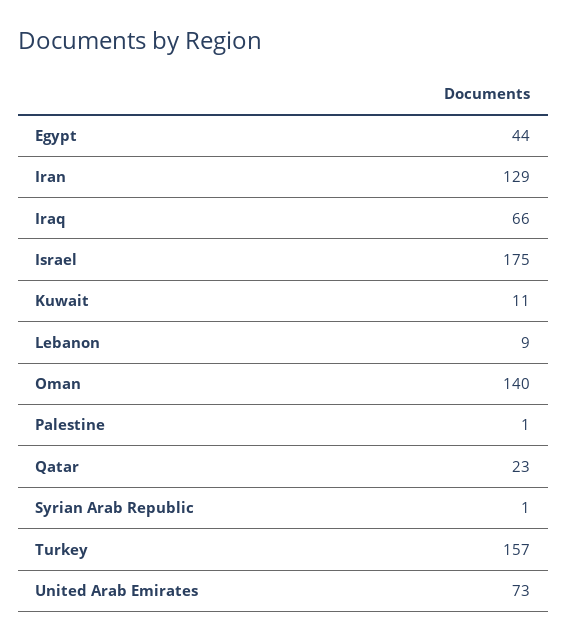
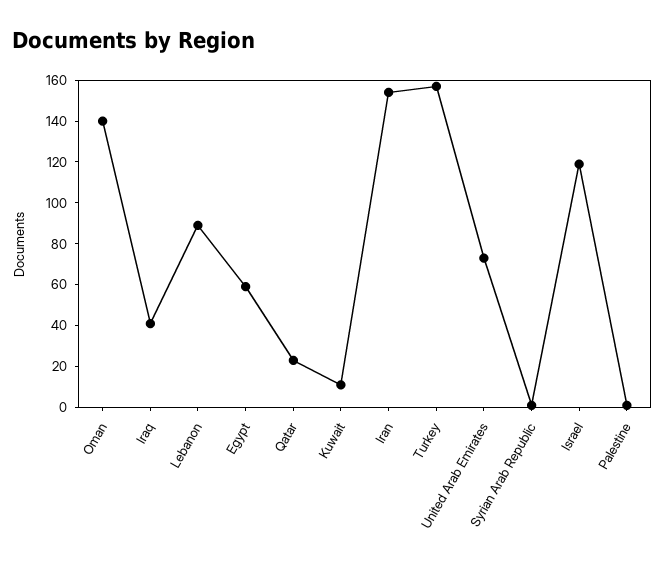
  {
-   "Egypt": 44,
+   "Egypt": 60,
-   "Iran": 129,
+   "Iran": 155,
-   "Iraq": 66,
+   "Iraq": 40,
-   "Israel": 175,
+   "Israel": 120,
    "Kuwait": 11,
-   "Lebanon": 9,
+   "Lebanon": 90,
    "Oman": 140,
    "Palestine": 1,
    "Qatar": 23,
    "Syrian Arab Republic": 1,
    "Turkey": 157,
    "United Arab Emirates": 73
  }

